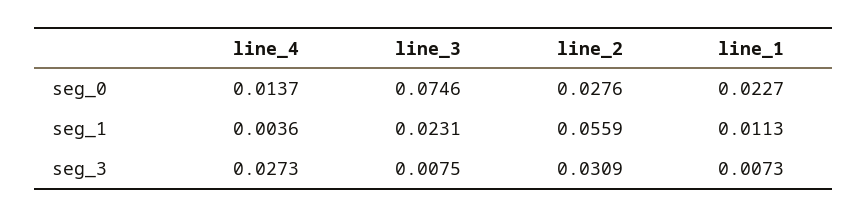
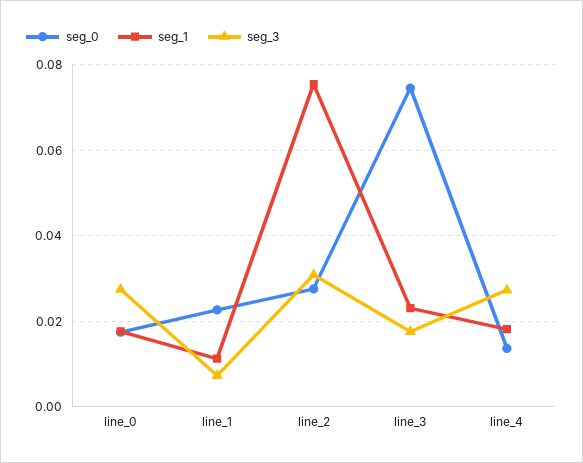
  {
    "seg_0": {
      "line_4": 0.0137,
      "line_3": 0.0746,
      "line_2": 0.0276,
-     "line_1": 0.0227
+     "line_1": 0.0227,
+     "line_0": 0.018
    },
    "seg_1": {
-     "line_4": 0.0036,
+     "line_4": 0.018,
      "line_3": 0.0231,
-     "line_2": 0.0559,
+     "line_2": 0.076,
-     "line_1": 0.0113
+     "line_1": 0.0113,
+     "line_0": 0.018
    },
    "seg_3": {
      "line_4": 0.0273,
-     "line_3": 0.0075,
+     "line_3": 0.018,
      "line_2": 0.0309,
-     "line_1": 0.0073
+     "line_1": 0.0073,
+     "line_0": 0.028
    }
  }

